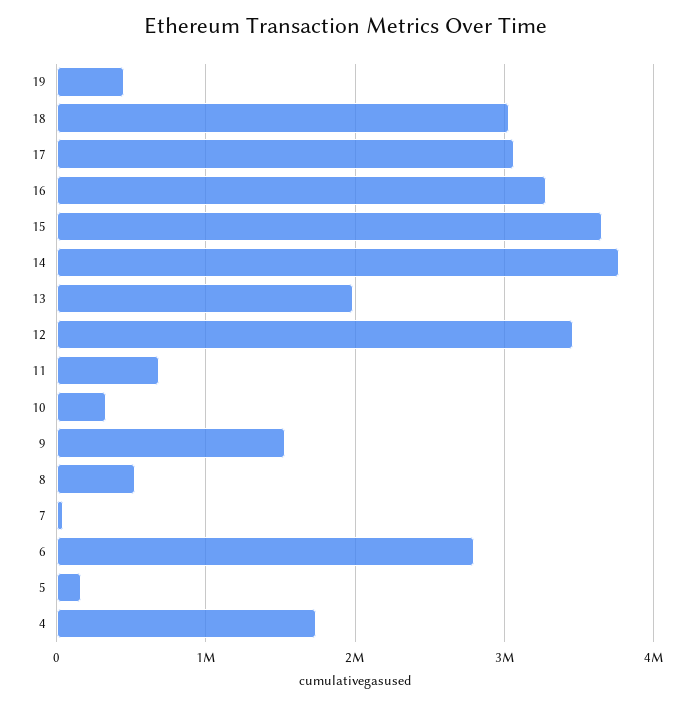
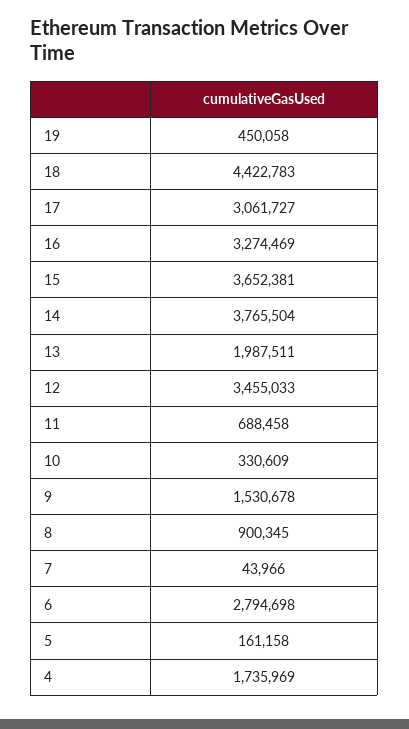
  {
    "19": 450058,
-   "18": 3000000,
+   "18": 4422783,
    "17": 3061727,
    "16": 3274469,
    "15": 3652381,
    "14": 3765504,
    "13": 1987511,
    "12": 3455033,
    "11": 688458,
    "10": 330609,
    "9": 1530678,
-   "8": 500000,
+   "8": 900345,
    "7": 43966,
    "6": 2794698,
    "5": 161158,
    "4": 1735969
  }

